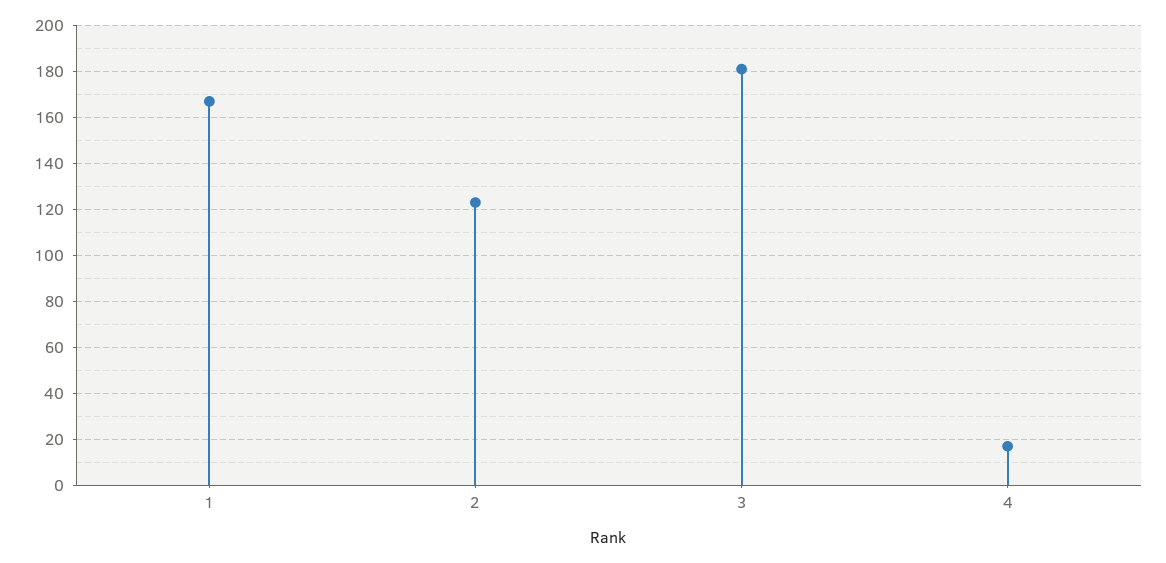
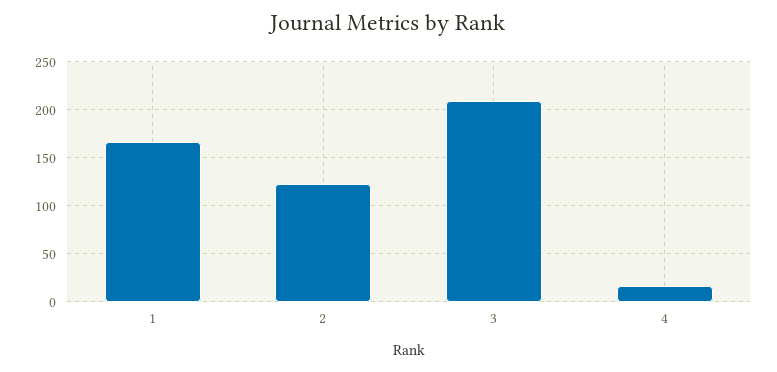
  {
    "1": 165,
    "2": 125,
-   "3": 180,
+   "3": 210,
    "4": 15
  }

